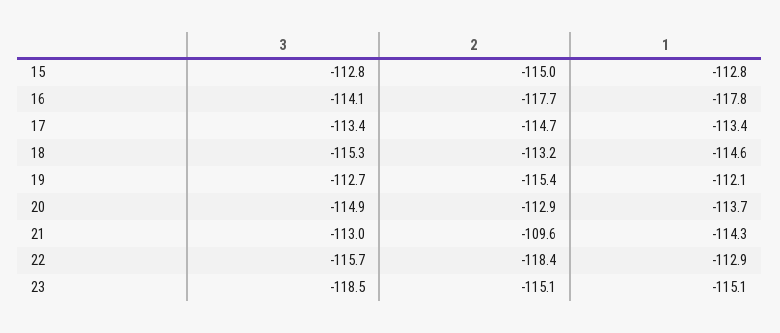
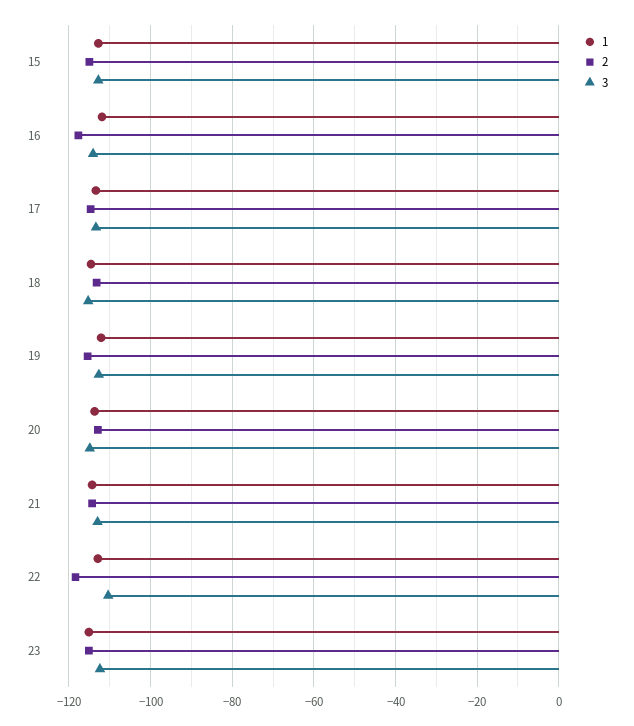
  {
    "3": {
      "15": -112.8,
      "16": -114.1,
      "17": -113.4,
      "18": -115.3,
      "19": -112.7,
      "20": -114.9,
      "21": -113,
-     "22": -115.7,
+     "22": -110,
-     "23": -118.5
+     "23": -112
    },
    "2": {
      "15": -115,
      "16": -117.7,
      "17": -114.7,
      "18": -113.2,
      "19": -115.4,
      "20": -112.9,
-     "21": -109.6,
+     "21": -114,
      "22": -118.4,
      "23": -115.1
    },
    "1": {
      "15": -112.8,
-     "16": -117.8,
+     "16": -112,
      "17": -113.4,
      "18": -114.6,
      "19": -112.1,
      "20": -113.7,
      "21": -114.3,
      "22": -112.9,
      "23": -115.1
    }
  }

